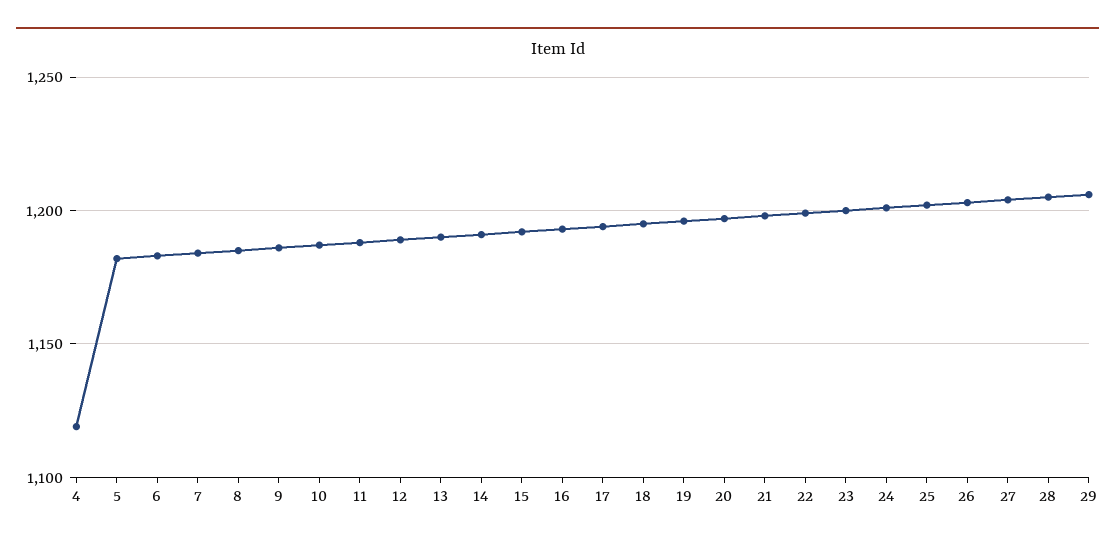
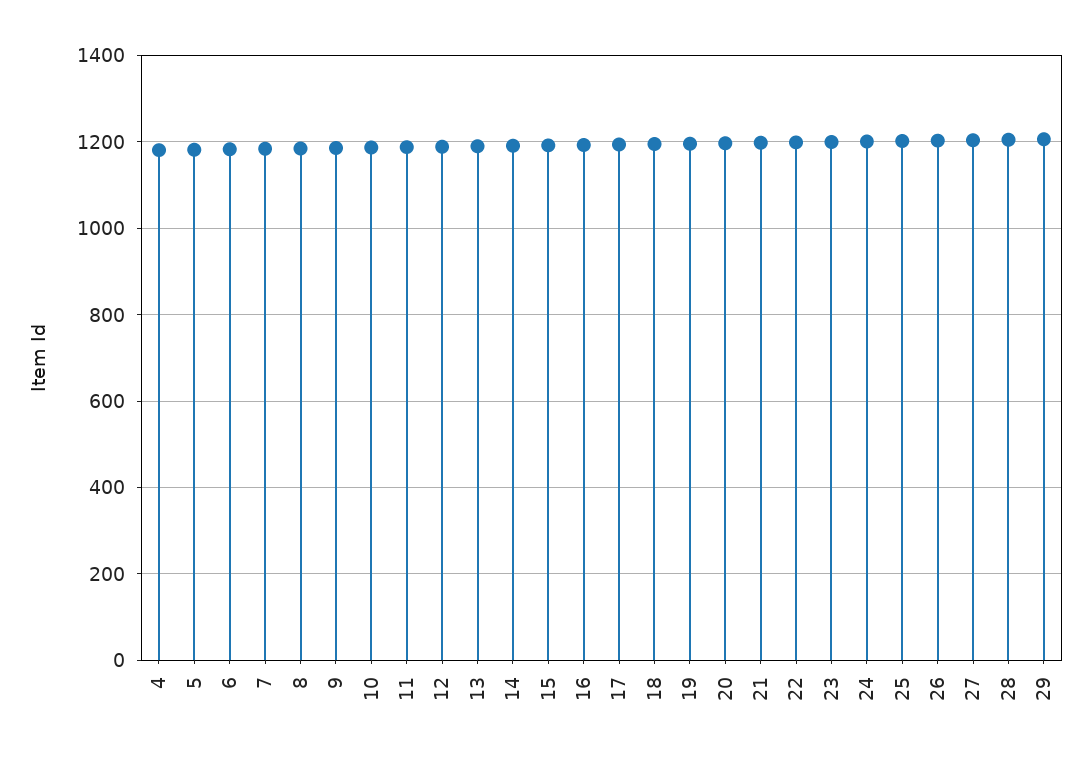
  {
-   "4": 1120,
+   "4": 1180,
    "5": 1180,
    "6": 1185,
    "7": 1185,
    "8": 1185,
    "9": 1185,
    "10": 1185,
    "11": 1190,
    "12": 1190,
    "13": 1190,
    "14": 1190,
    "15": 1190,
    "16": 1195,
    "17": 1195,
    "18": 1195,
    "19": 1195,
    "20": 1195,
    "21": 1200,
    "22": 1200,
    "23": 1200,
    "24": 1200,
    "25": 1200,
    "26": 1205,
    "27": 1205,
    "28": 1205,
    "29": 1205
  }

